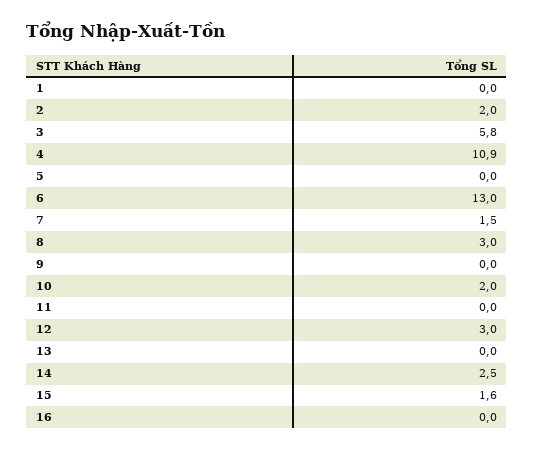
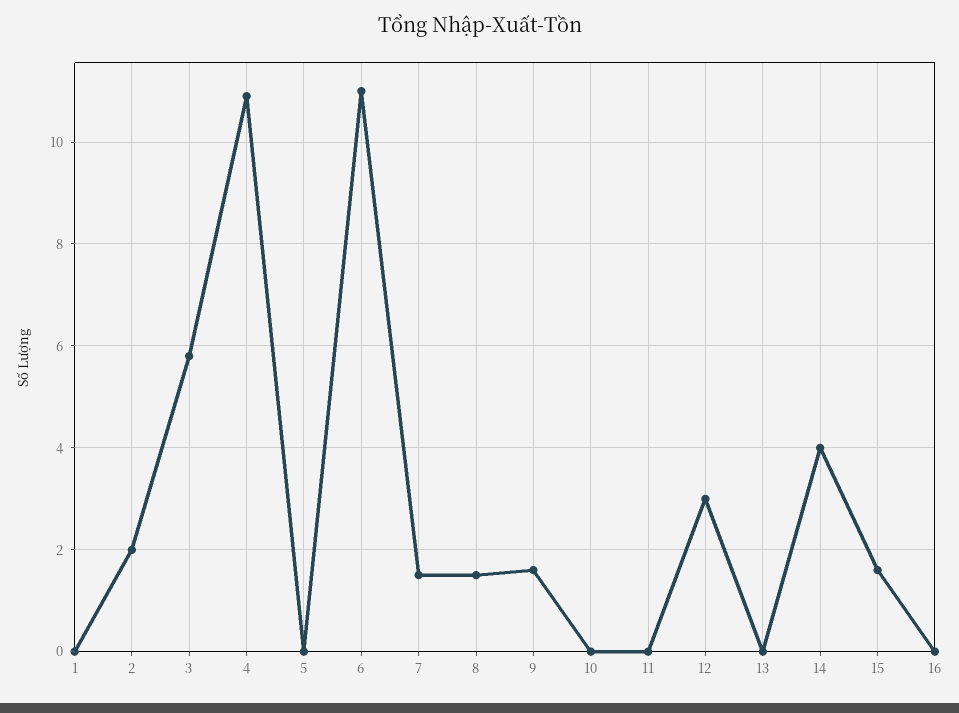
  {
    "1": 0,
    "2": 2,
    "3": 5.8,
    "4": 10.9,
    "5": 0,
-   "6": 13,
+   "6": 11,
    "7": 1.5,
-   "8": 3,
+   "8": 1.5,
-   "9": 0,
+   "9": 1.5,
-   "10": 2,
+   "10": 0,
    "11": 0,
    "12": 3,
    "13": 0,
-   "14": 2.5,
+   "14": 4,
    "15": 1.6,
    "16": 0
  }

